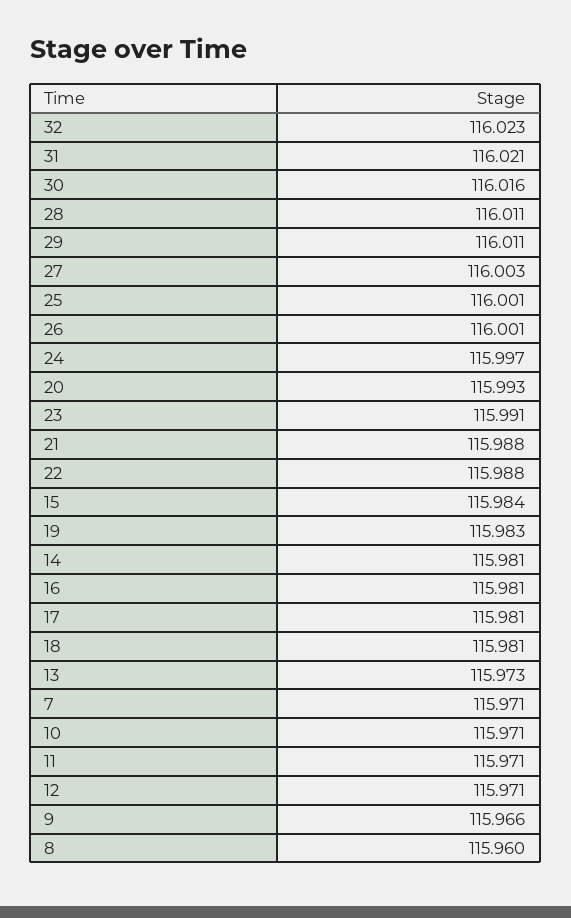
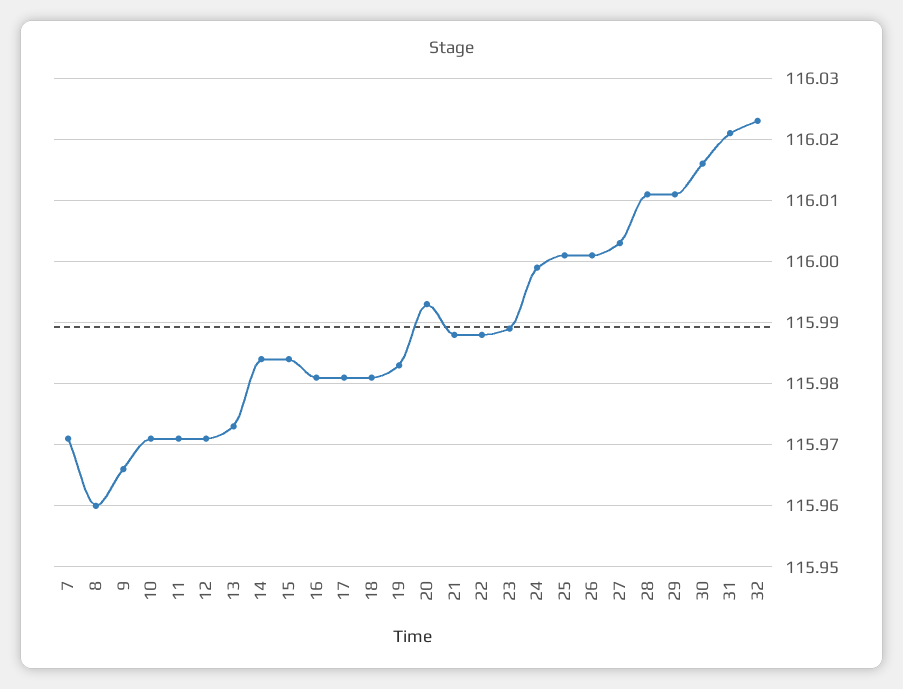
  {
    "32": 116.023,
    "31": 116.021,
    "30": 116.016,
    "28": 116.011,
    "29": 116.011,
    "27": 116.003,
    "25": 116.001,
    "26": 116.001,
-   "24": 115.997,
+   "24": 115.999,
    "20": 115.993,
-   "23": 115.991,
+   "23": 115.989,
    "21": 115.988,
    "22": 115.988,
    "15": 115.984,
    "19": 115.983,
-   "14": 115.981,
+   "14": 115.984,
    "16": 115.981,
    "17": 115.981,
    "18": 115.981,
    "13": 115.973,
    "7": 115.971,
    "10": 115.971,
    "11": 115.971,
    "12": 115.971,
    "9": 115.966,
    "8": 115.96
  }

